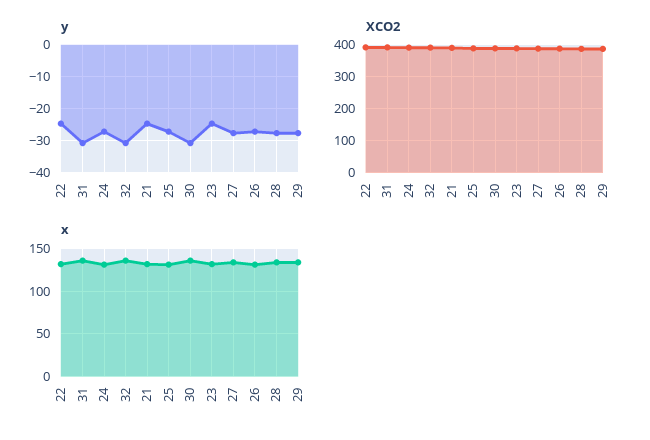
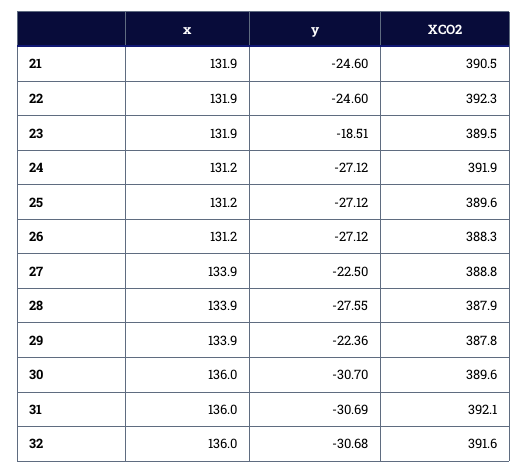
  {
    "y": {
      "22": -24.6,
      "31": -30.69,
      "24": -27.12,
      "32": -30.68,
      "21": -24.6,
      "25": -27.12,
      "30": -30.7,
-     "23": -24,
+     "23": -18.51,
-     "27": -28,
+     "27": -22.5,
      "26": -27.12,
      "28": -27.55,
-     "29": -28
+     "29": -22.36
    },
    "XCO2": {
      "22": 392.3,
      "31": 392.1,
      "24": 391.9,
      "32": 391.6,
      "21": 390.5,
      "25": 389.6,
      "30": 389.6,
      "23": 389.5,
      "27": 388.8,
      "26": 388.3,
      "28": 387.9,
      "29": 387.8
    },
    "x": {
      "22": 131.9,
      "31": 136,
      "24": 131.2,
      "32": 136,
      "21": 131.9,
      "25": 131.2,
      "30": 136,
      "23": 131.9,
      "27": 133.9,
      "26": 131.2,
      "28": 133.9,
      "29": 133.9
    }
  }

